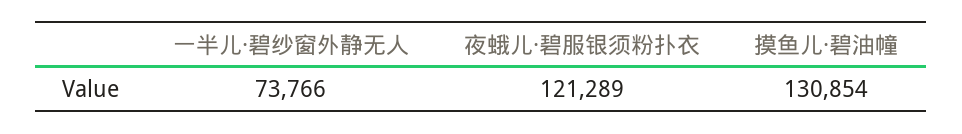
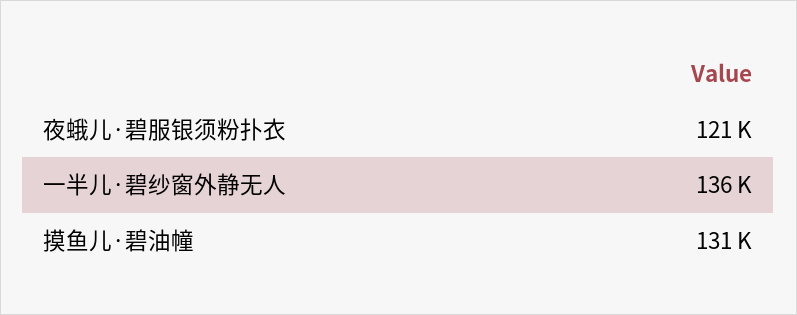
  {
-   "一半儿·碧纱窗外静无人": 73766,
+   "一半儿·碧纱窗外静无人": 136000,
    "夜蛾儿·碧服银须粉扑衣": 121289,
    "摸鱼儿·碧油幢": 130854
  }

